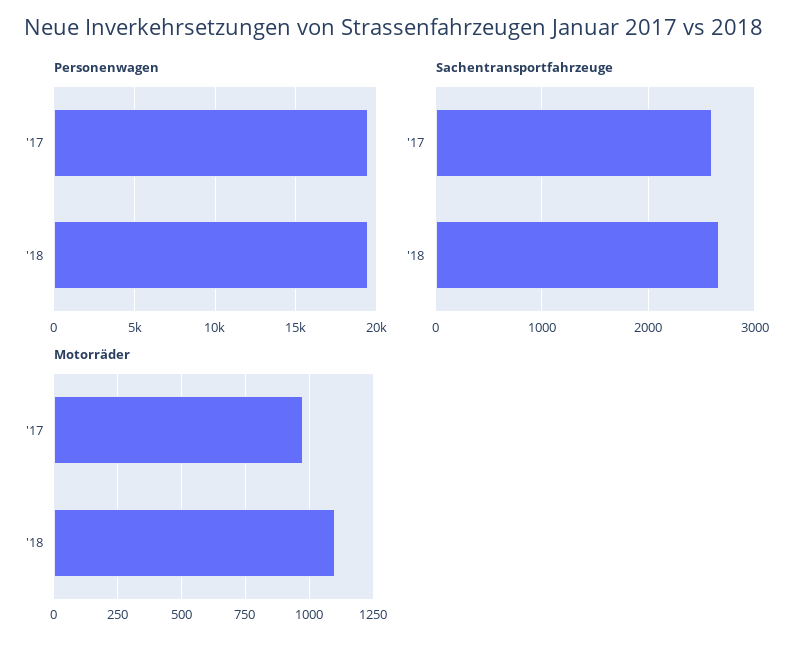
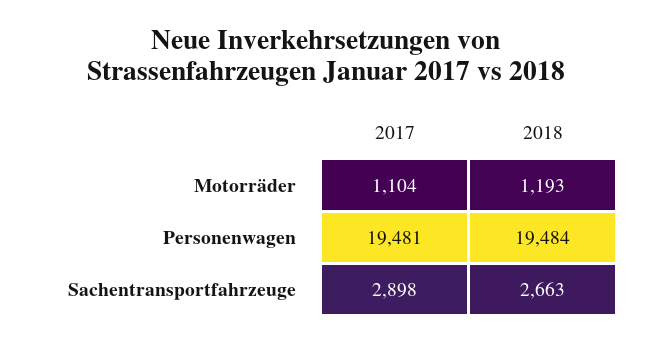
  {
    "Personenwagen": {
      "'17": 19481,
      "'18": 19484
    },
    "Sachentransportfahrzeuge": {
-     "'17": 2600,
+     "'17": 2898,
      "'18": 2663
    },
    "Motorräder": {
-     "'17": 975,
+     "'17": 1104,
-     "'18": 1100
+     "'18": 1193
    }
  }

